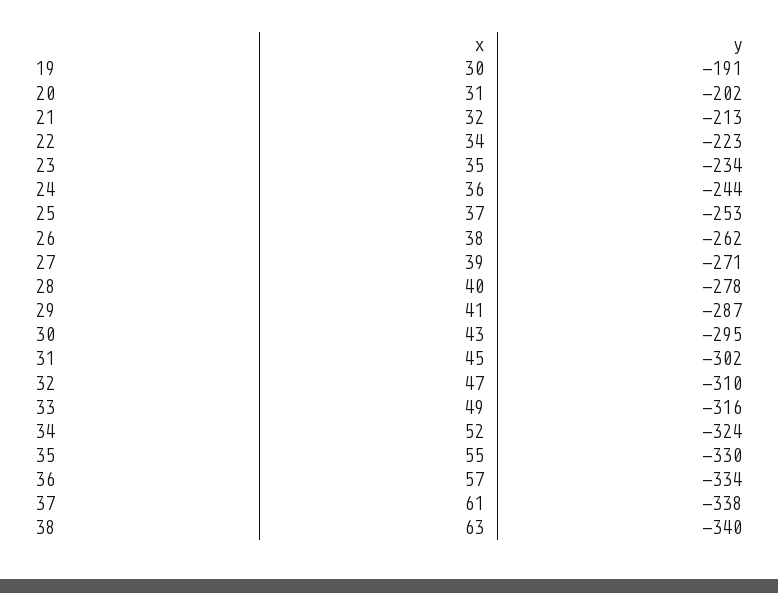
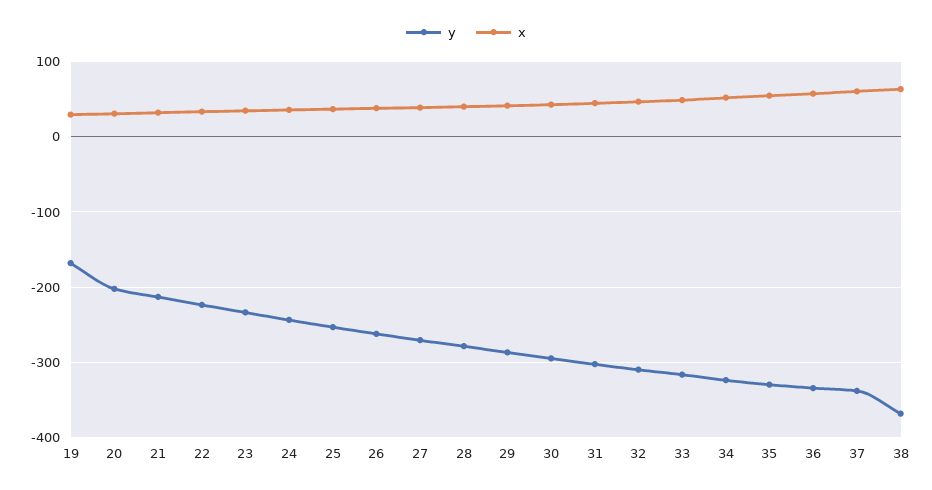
  {
    "x": {
      "19": 30,
      "20": 31,
      "21": 32,
      "22": 34,
      "23": 35,
      "24": 36,
      "25": 37,
      "26": 38,
      "27": 39,
      "28": 40,
      "29": 41,
      "30": 43,
      "31": 45,
      "32": 47,
      "33": 49,
      "34": 52,
      "35": 55,
      "36": 57,
      "37": 61,
      "38": 63
    },
    "y": {
-     "19": -191,
+     "19": -170,
      "20": -202,
      "21": -213,
      "22": -223,
      "23": -234,
      "24": -244,
      "25": -253,
      "26": -262,
      "27": -271,
      "28": -278,
      "29": -287,
      "30": -295,
      "31": -302,
      "32": -310,
      "33": -316,
      "34": -324,
      "35": -330,
      "36": -334,
      "37": -338,
-     "38": -340
+     "38": -370
    }
  }

